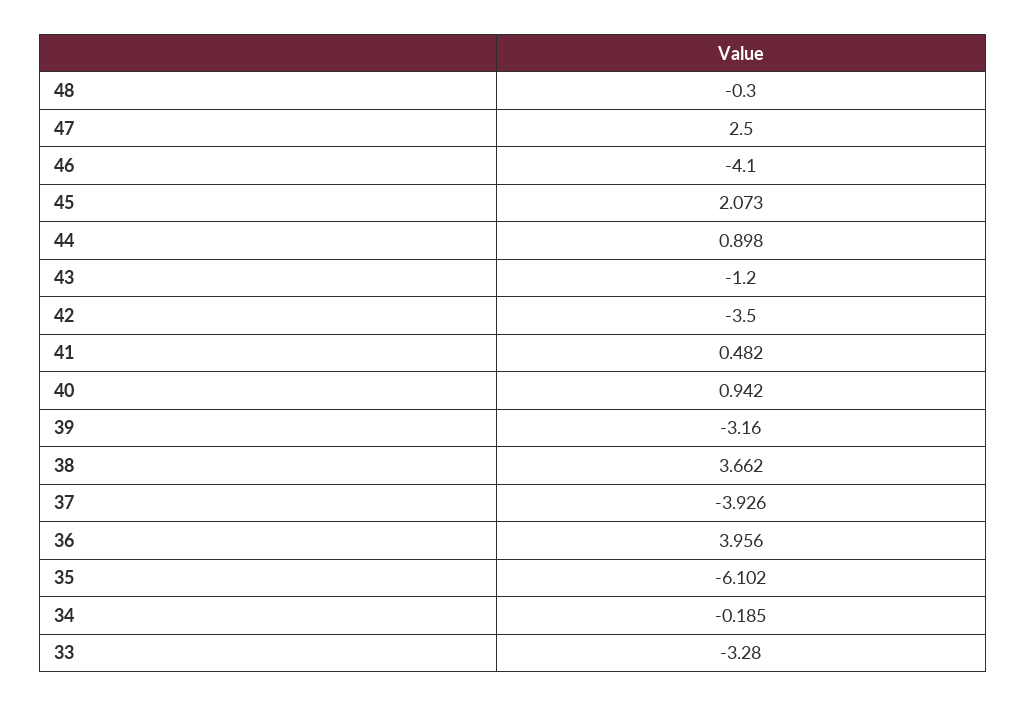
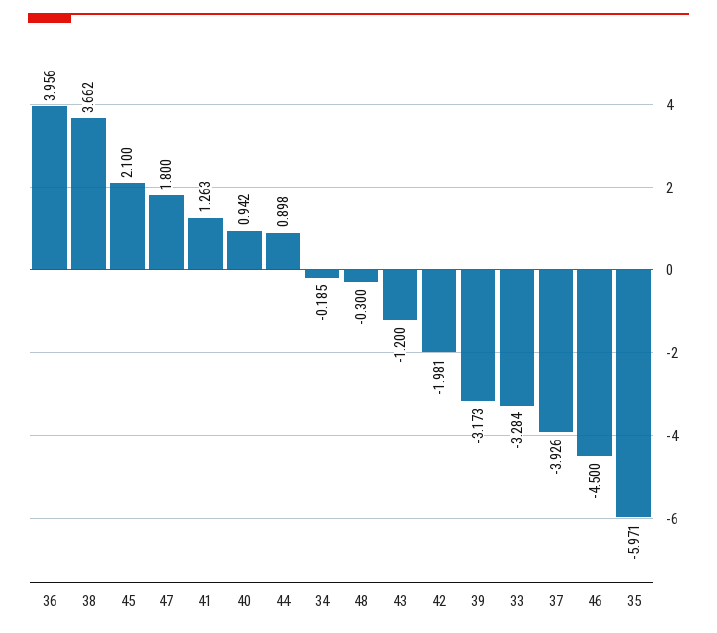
  {
    "48": -0.3,
-   "47": 2.5,
+   "47": 1.8,
-   "46": -4.1,
+   "46": -4.5,
-   "45": 2.073,
+   "45": 2.1,
    "44": 0.898,
    "43": -1.2,
-   "42": -3.5,
+   "42": -1.981,
-   "41": 0.482,
+   "41": 1.263,
    "40": 0.942,
-   "39": -3.16,
+   "39": -3.173,
    "38": 3.662,
    "37": -3.926,
    "36": 3.956,
-   "35": -6.102,
+   "35": -5.971,
    "34": -0.185,
-   "33": -3.28
+   "33": -3.284
  }

